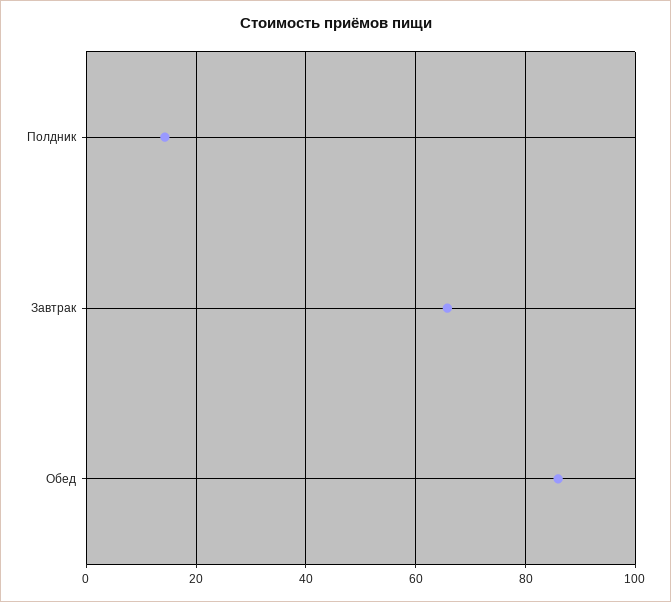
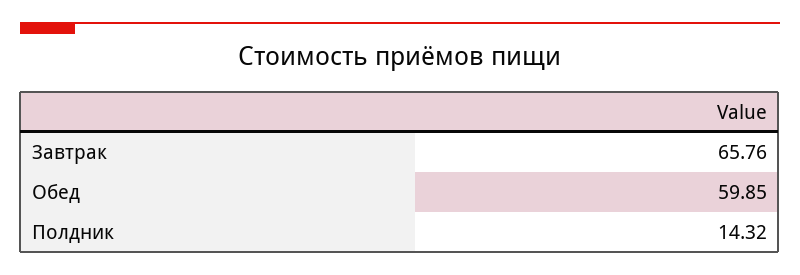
  {
    "Полдник": 14.32,
    "Завтрак": 65.76,
-   "Обед": 86
+   "Обед": 59.85
  }

